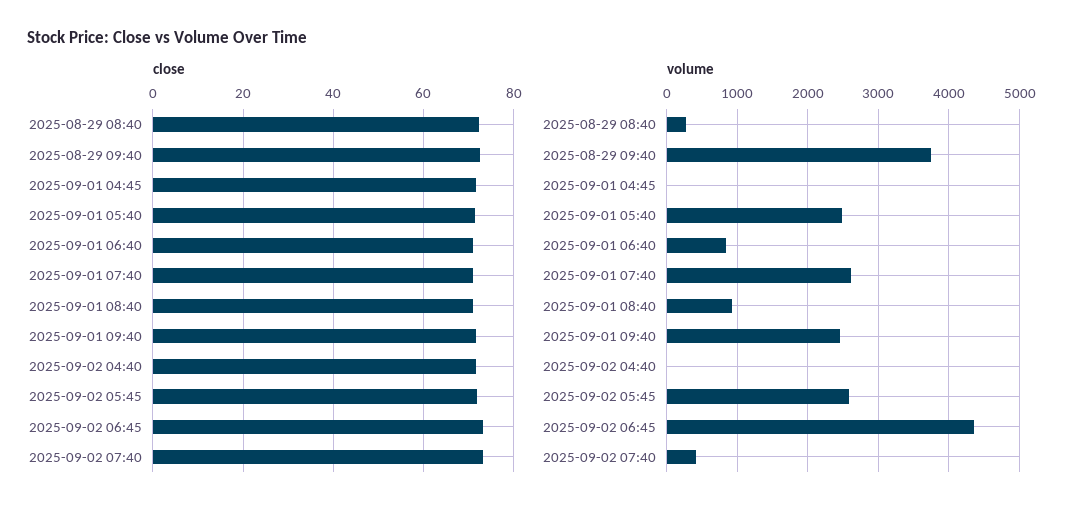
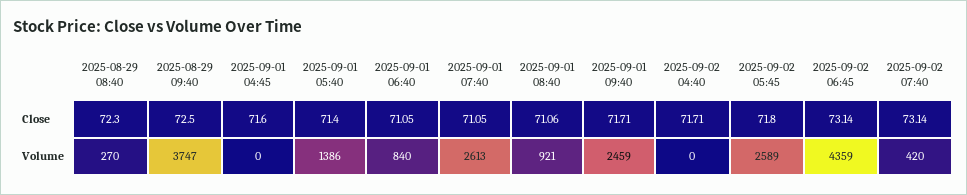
  {
    "close": {
      "2025-08-29 08:40": 72.3,
      "2025-08-29 09:40": 72.5,
      "2025-09-01 04:45": 71.6,
      "2025-09-01 05:40": 71.4,
      "2025-09-01 06:40": 71.05,
      "2025-09-01 07:40": 71.05,
      "2025-09-01 08:40": 71.06,
      "2025-09-01 09:40": 71.71,
      "2025-09-02 04:40": 71.71,
      "2025-09-02 05:45": 71.8,
      "2025-09-02 06:45": 73.14,
      "2025-09-02 07:40": 73.14
    },
    "volume": {
      "2025-08-29 08:40": 270,
      "2025-08-29 09:40": 3747,
      "2025-09-01 04:45": 0,
-     "2025-09-01 05:40": 2500,
+     "2025-09-01 05:40": 1386,
      "2025-09-01 06:40": 840,
      "2025-09-01 07:40": 2613,
      "2025-09-01 08:40": 921,
      "2025-09-01 09:40": 2459,
      "2025-09-02 04:40": 0,
      "2025-09-02 05:45": 2589,
      "2025-09-02 06:45": 4359,
      "2025-09-02 07:40": 420
    }
  }

